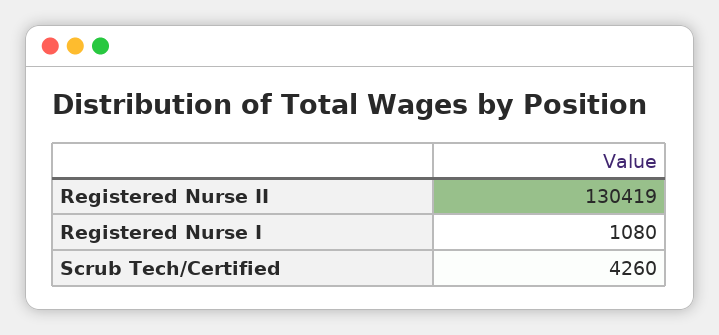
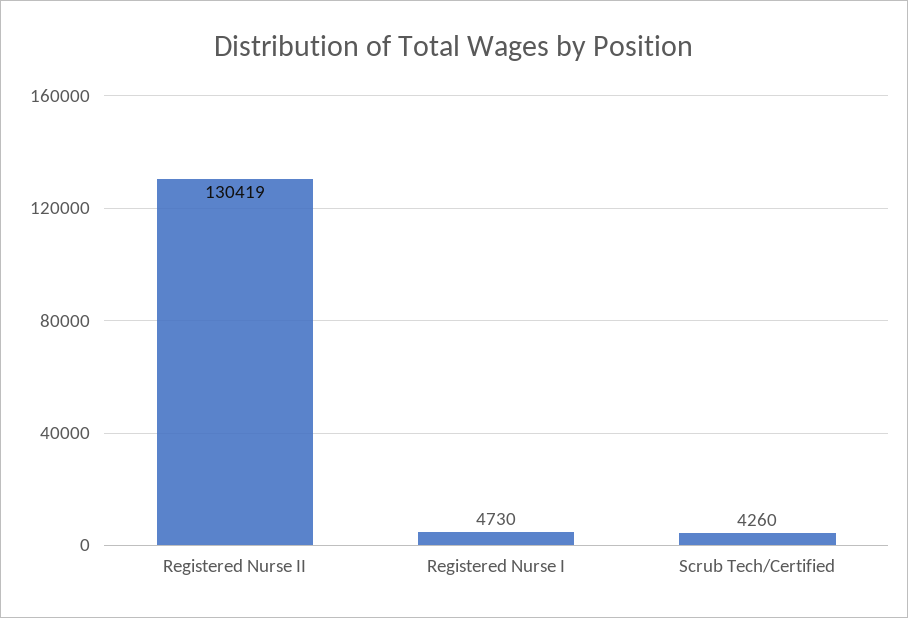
  {
    "Registered Nurse II": 130419,
-   "Registered Nurse I": 1080,
+   "Registered Nurse I": 4730,
    "Scrub Tech/Certified": 4260
  }

